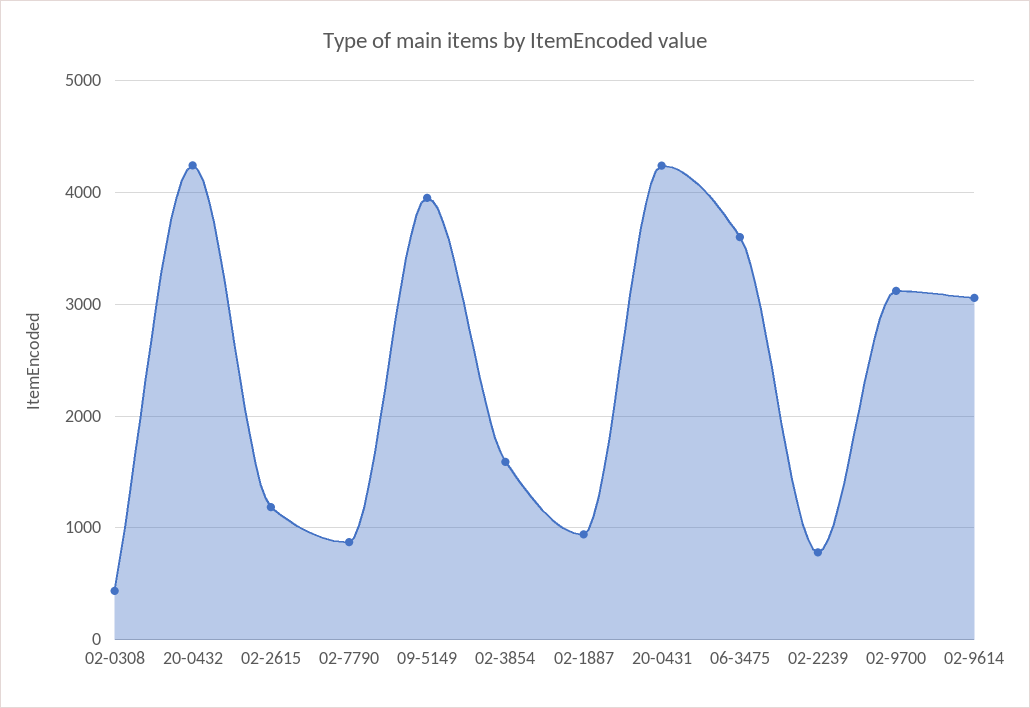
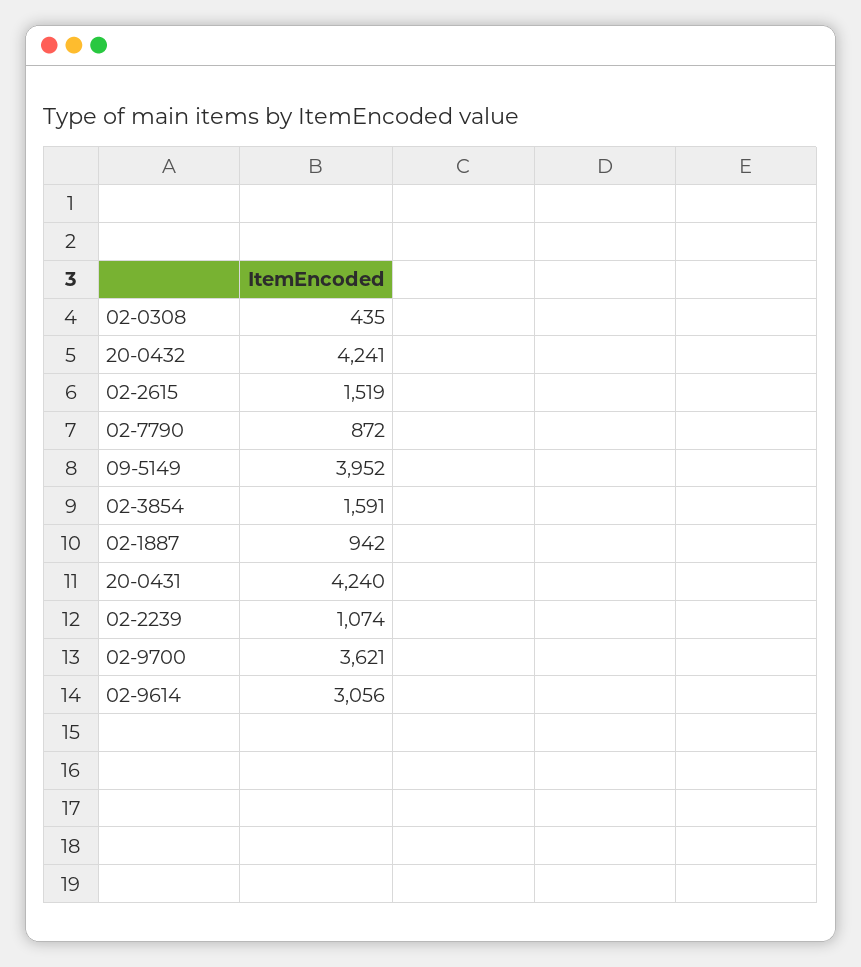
  {
    "02-0308": 435,
    "20-0432": 4241,
-   "02-2615": 1200,
+   "02-2615": 1519,
    "02-7790": 872,
    "09-5149": 3952,
    "02-3854": 1591,
    "02-1887": 942,
    "20-0431": 4240,
-   "06-3475": 3600,
-   "02-2239": 800,
+   "02-2239": 1074,
-   "02-9700": 3100,
+   "02-9700": 3621,
    "02-9614": 3056
  }

